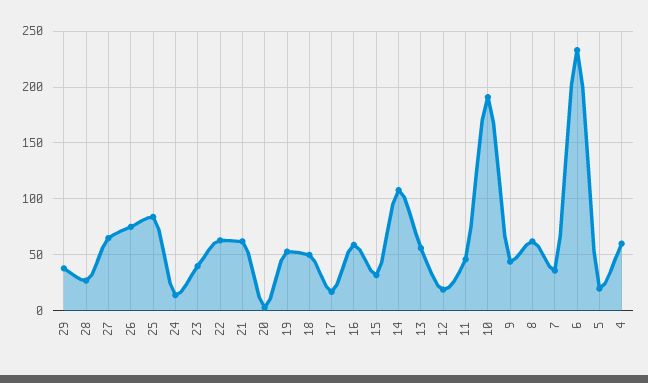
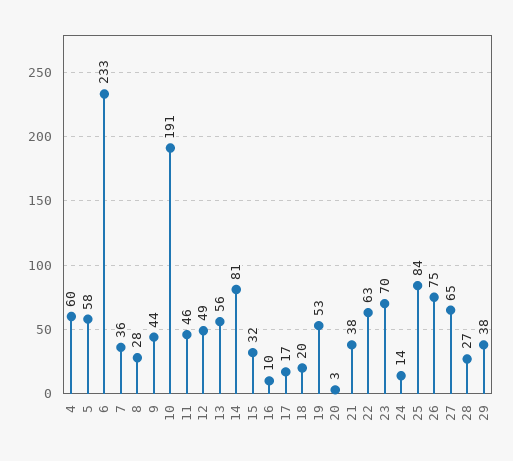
  {
    "29": 38,
    "28": 27,
    "27": 65,
    "26": 75,
    "25": 84,
    "24": 14,
-   "23": 40,
+   "23": 70,
    "22": 63,
-   "21": 60,
+   "21": 38,
    "20": 3,
    "19": 53,
-   "18": 50,
+   "18": 20,
    "17": 17,
-   "16": 60,
+   "16": 10,
    "15": 32,
-   "14": 110,
+   "14": 81,
    "13": 56,
-   "12": 20,
+   "12": 49,
    "11": 46,
    "10": 191,
    "9": 44,
-   "8": 60,
+   "8": 28,
    "7": 36,
    "6": 233,
-   "5": 20,
+   "5": 58,
    "4": 60
  }

